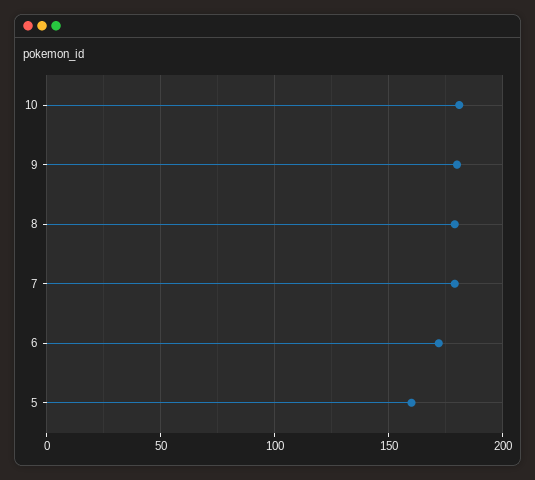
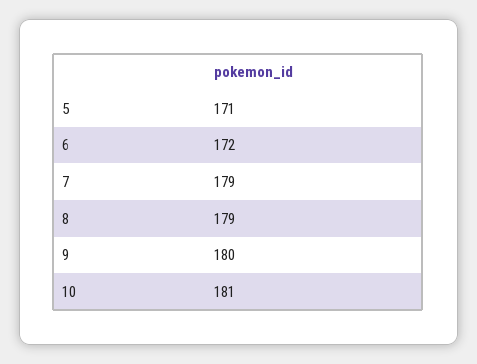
  {
    "10": 181,
    "9": 180,
    "8": 179,
    "7": 179,
    "6": 172,
-   "5": 160
+   "5": 171
  }

